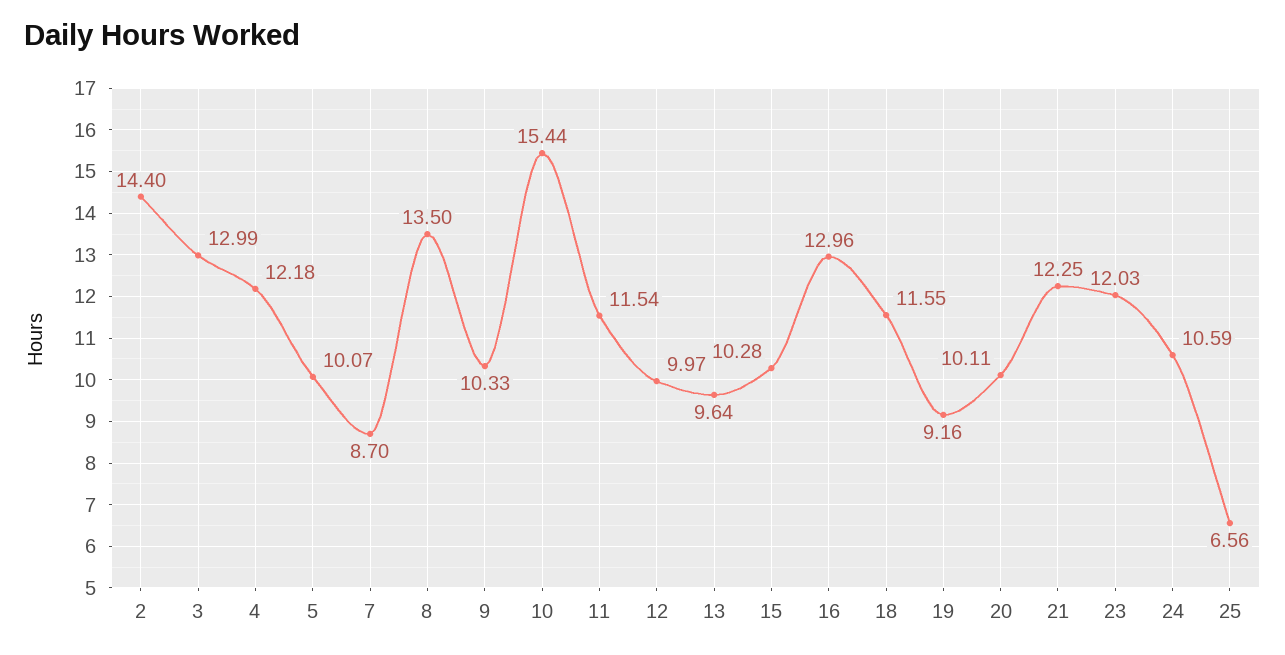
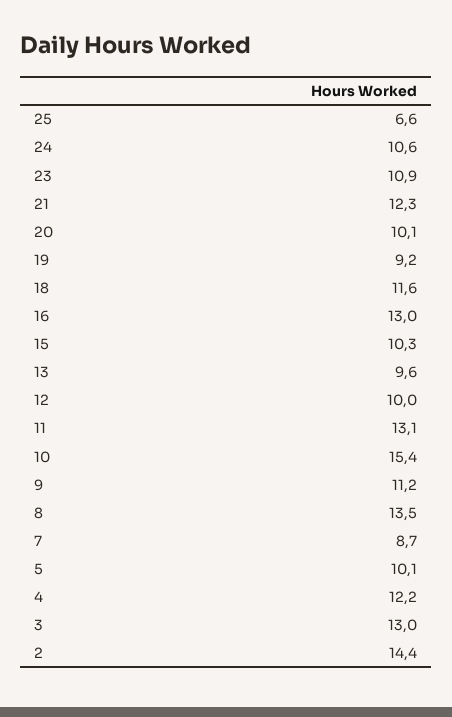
  {
    "2": 14.4,
    "3": 12.99,
    "4": 12.18,
    "5": 10.07,
    "7": 8.7,
    "8": 13.5,
-   "9": 10.33,
+   "9": 11.2,
    "10": 15.44,
-   "11": 11.54,
+   "11": 13.1,
    "12": 9.97,
    "13": 9.64,
    "15": 10.28,
    "16": 12.96,
    "18": 11.55,
    "19": 9.16,
    "20": 10.11,
    "21": 12.25,
-   "23": 12.03,
+   "23": 10.9,
    "24": 10.59,
    "25": 6.56
  }

